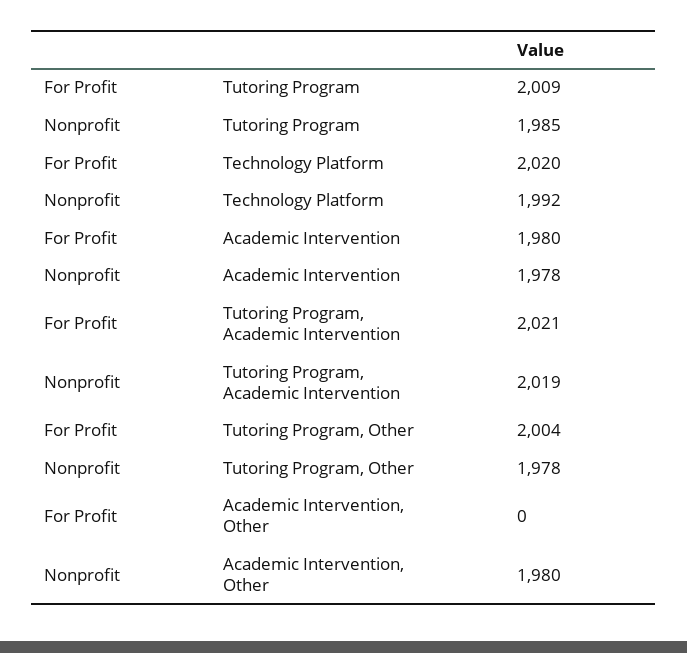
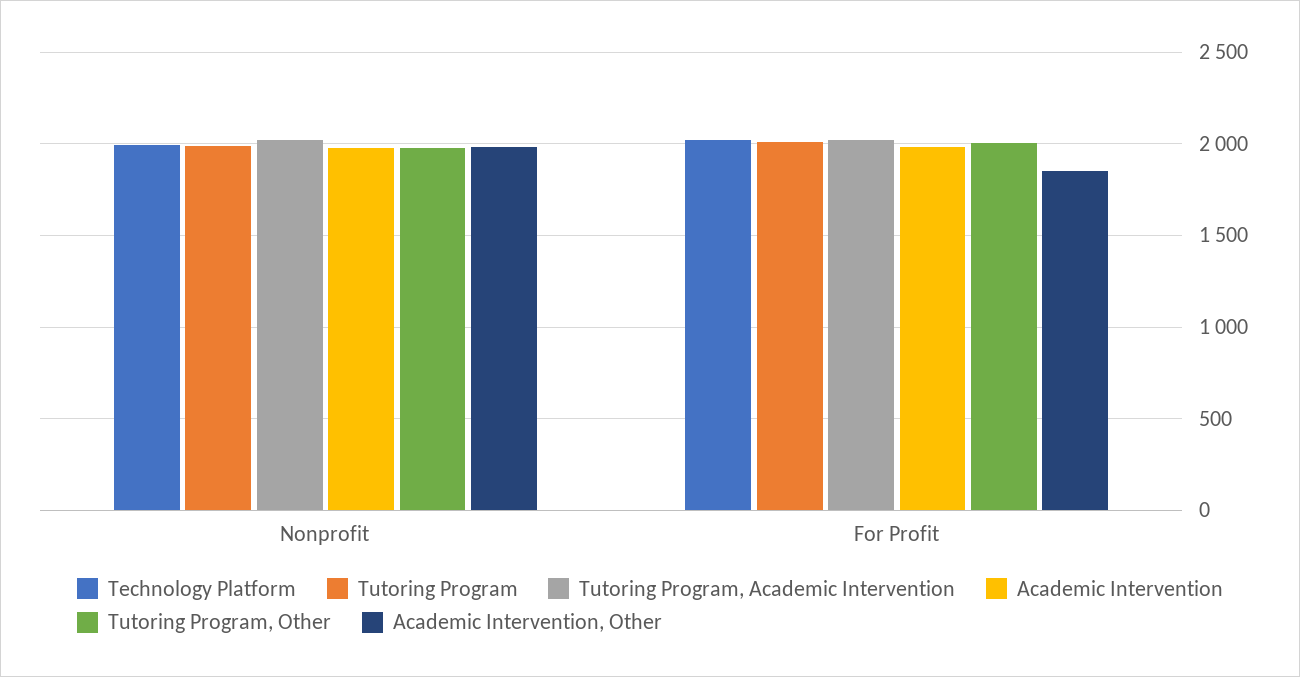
  {
    "Tutoring Program": {
      "For Profit": 2009,
      "Nonprofit": 1985
    },
    "Technology Platform": {
      "For Profit": 2020,
      "Nonprofit": 1992
    },
    "Academic Intervention": {
      "For Profit": 1980,
      "Nonprofit": 1978
    },
    "Tutoring Program, Academic Intervention": {
      "For Profit": 2021,
      "Nonprofit": 2019
    },
    "Tutoring Program, Other": {
      "For Profit": 2004,
      "Nonprofit": 1978
    },
    "Academic Intervention, Other": {
-     "For Profit": 0,
+     "For Profit": 1850,
      "Nonprofit": 1980
    }
  }

